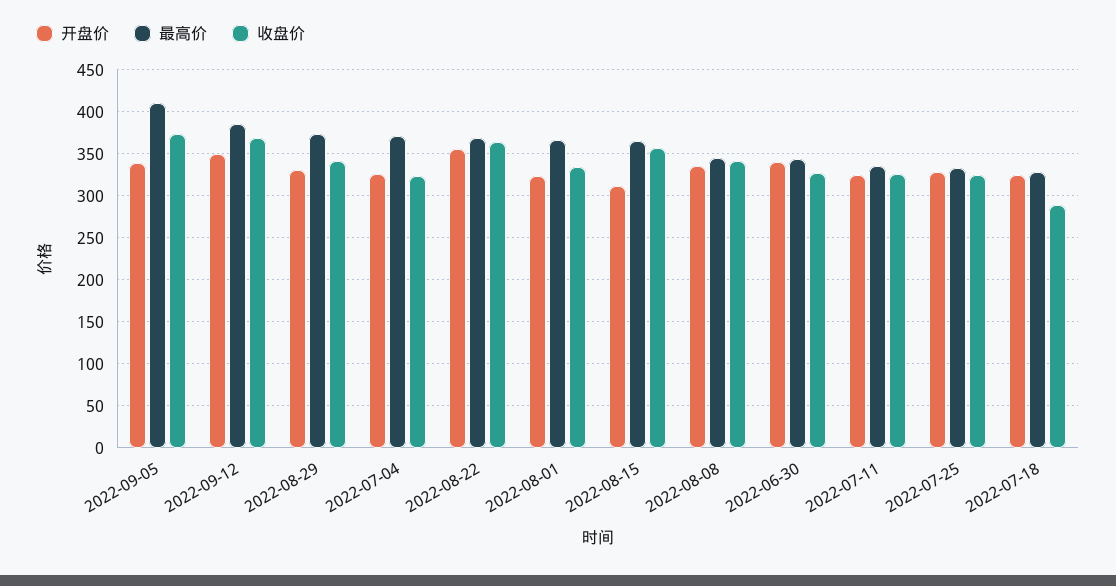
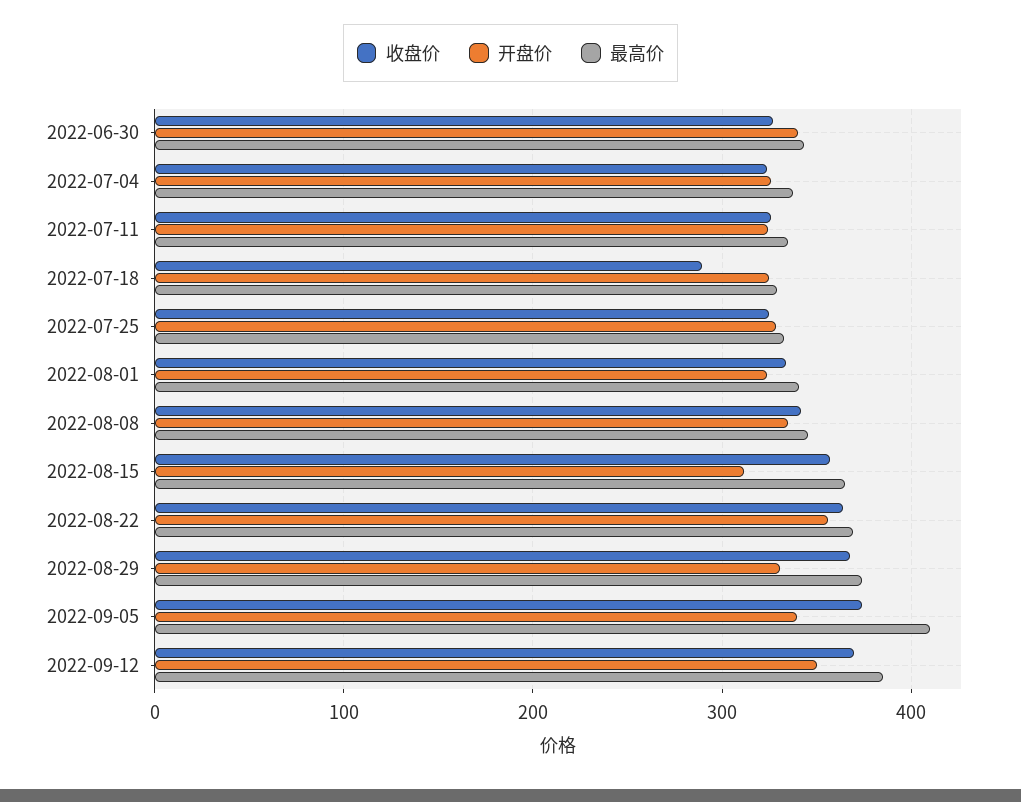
  {
    "开盘价": {
      "2022-09-05": 340,
      "2022-09-12": 350,
      "2022-08-29": 330,
      "2022-07-04": 330,
      "2022-08-22": 360,
      "2022-08-01": 320,
      "2022-08-15": 310,
      "2022-08-08": 340,
      "2022-06-30": 340,
      "2022-07-11": 320,
      "2022-07-25": 330,
      "2022-07-18": 320
    },
    "最高价": {
      "2022-09-05": 410,
      "2022-09-12": 380,
      "2022-08-29": 370,
-     "2022-07-04": 370,
+     "2022-07-04": 340,
      "2022-08-22": 370,
-     "2022-08-01": 370,
+     "2022-08-01": 340,
      "2022-08-15": 370,
      "2022-08-08": 350,
      "2022-06-30": 340,
      "2022-07-11": 340,
      "2022-07-25": 330,
      "2022-07-18": 330
    },
    "收盘价": {
      "2022-09-05": 370,
      "2022-09-12": 370,
-     "2022-08-29": 340,
+     "2022-08-29": 370,
      "2022-07-04": 320,
      "2022-08-22": 360,
      "2022-08-01": 330,
      "2022-08-15": 360,
      "2022-08-08": 340,
      "2022-06-30": 330,
      "2022-07-11": 330,
      "2022-07-25": 330,
      "2022-07-18": 290
    }
  }

